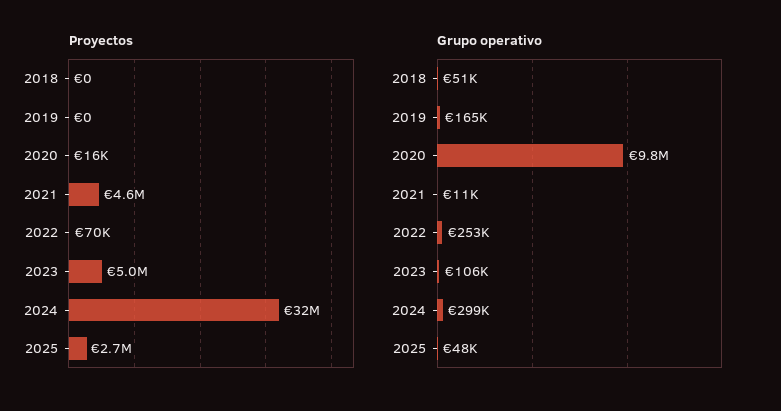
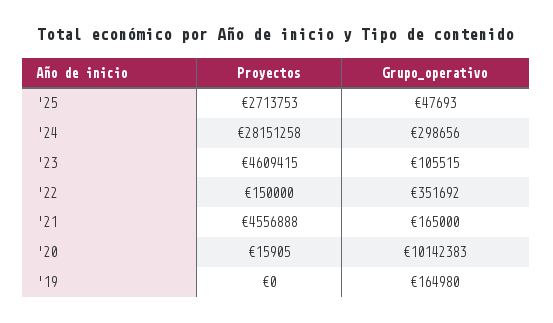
  {
    "Proyectos": {
-     "2018": 0,
      "2019": 0,
      "2020": 15905,
      "2021": 4556888,
-     "2022": 70000,
+     "2022": 150000,
-     "2023": 5000000,
+     "2023": 4609415,
-     "2024": 32000000,
+     "2024": 28151258,
      "2025": 2713753
    },
    "Grupo operativo": {
-     "2018": 51000,
      "2019": 164980,
-     "2020": 9800000,
+     "2020": 10142383,
-     "2021": 11000,
+     "2021": 165000,
-     "2022": 253000,
+     "2022": 351692,
      "2023": 105515,
      "2024": 298656,
      "2025": 47693
    }
  }

